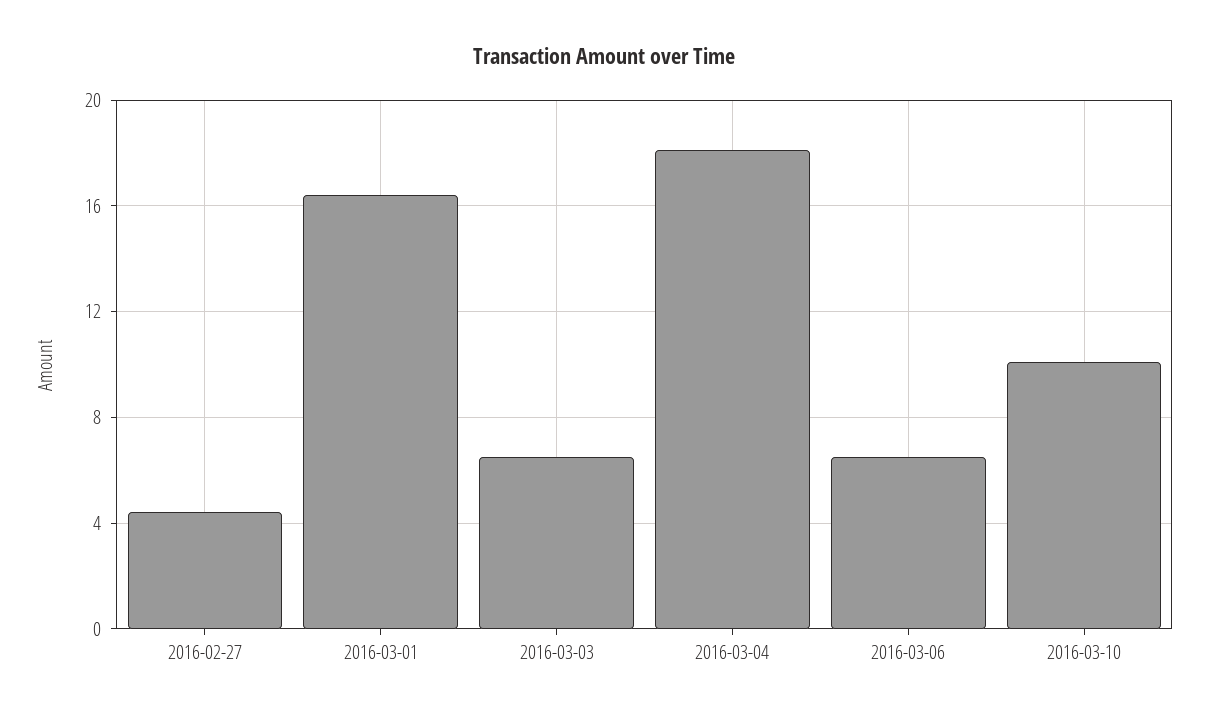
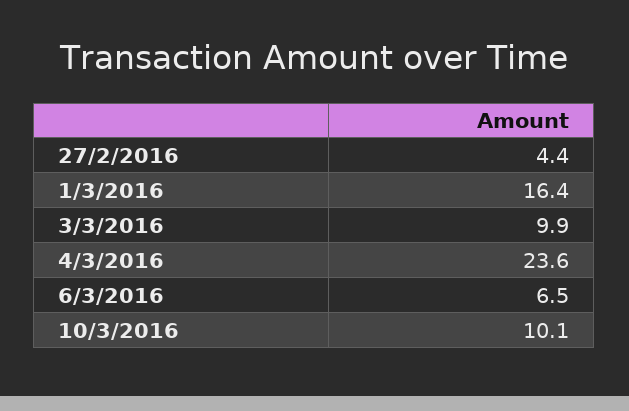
  {
    "2016-02-27": 4.4,
    "2016-03-01": 16.4,
-   "2016-03-03": 6.5,
+   "2016-03-03": 9.9,
-   "2016-03-04": 18,
+   "2016-03-04": 23.6,
    "2016-03-06": 6.5,
    "2016-03-10": 10.1
  }

